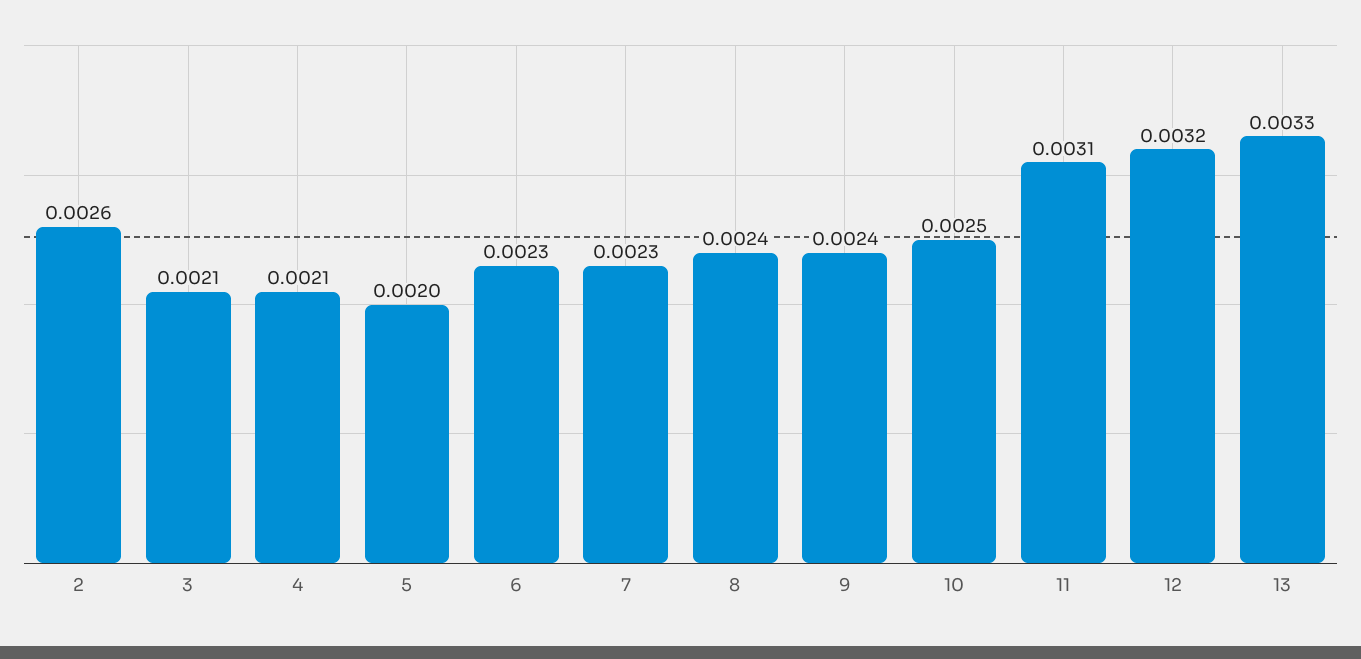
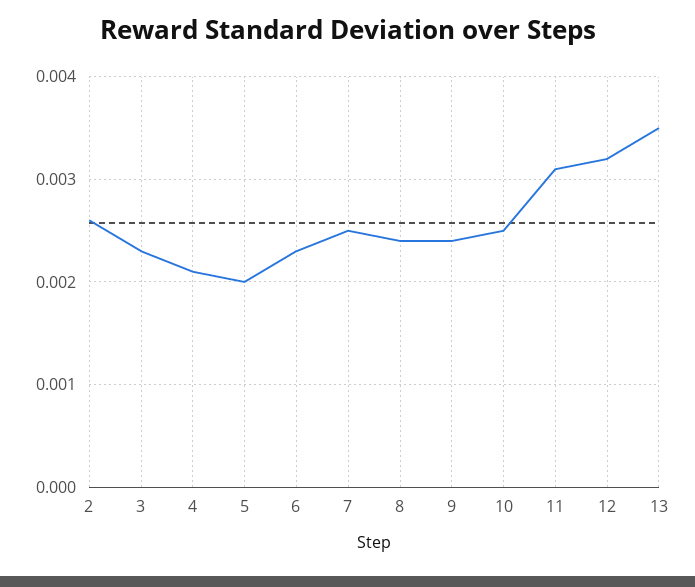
  {
    "2": 0.0026,
-   "3": 0.0021,
+   "3": 0.0023,
    "4": 0.0021,
    "5": 0.002,
    "6": 0.0023,
-   "7": 0.0023,
+   "7": 0.0025,
    "8": 0.0024,
    "9": 0.0024,
    "10": 0.0025,
    "11": 0.0031,
    "12": 0.0032,
-   "13": 0.0033
+   "13": 0.0035
  }

